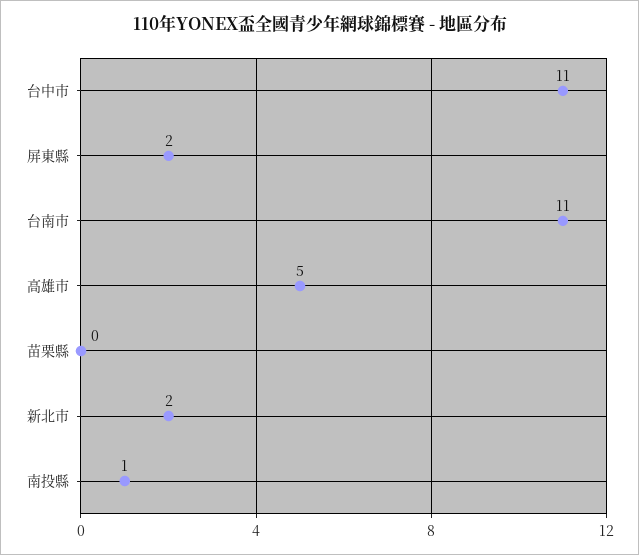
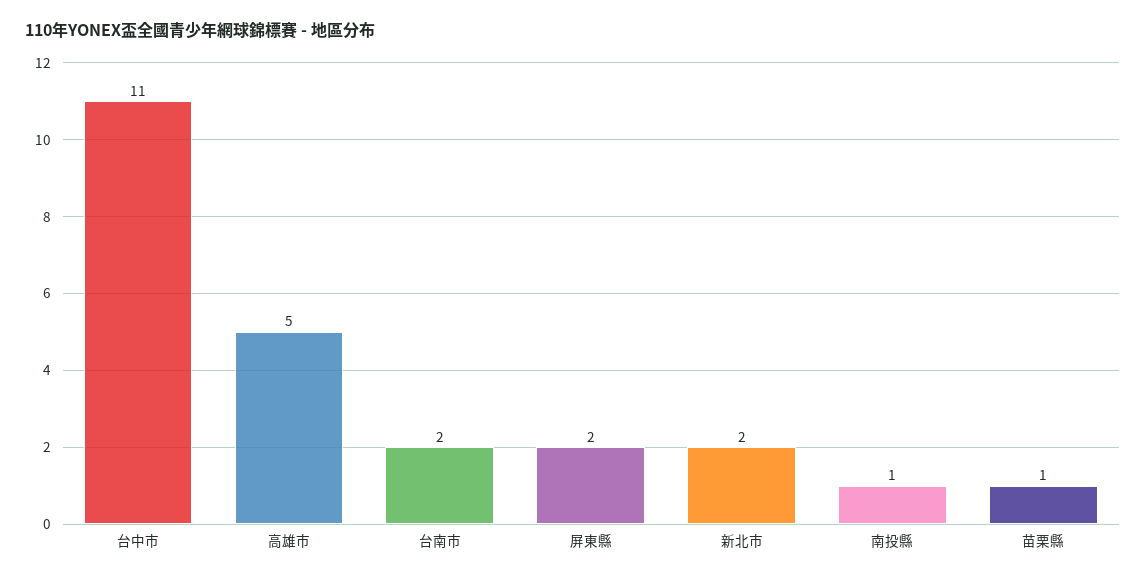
  {
    "台中市": 11,
    "屏東縣": 2,
-   "台南市": 11,
+   "台南市": 2,
    "高雄市": 5,
-   "苗栗縣": 0,
+   "苗栗縣": 1,
    "新北市": 2,
    "南投縣": 1
  }

